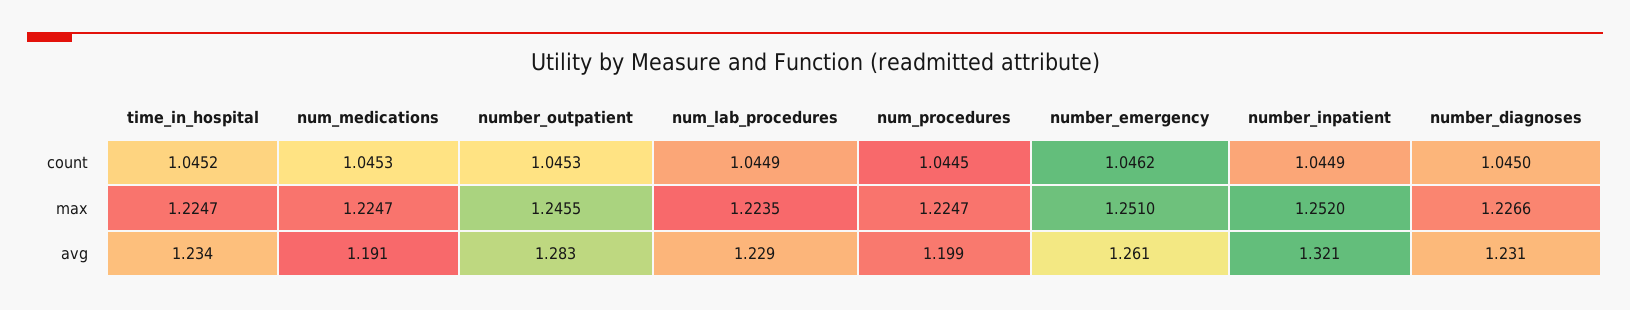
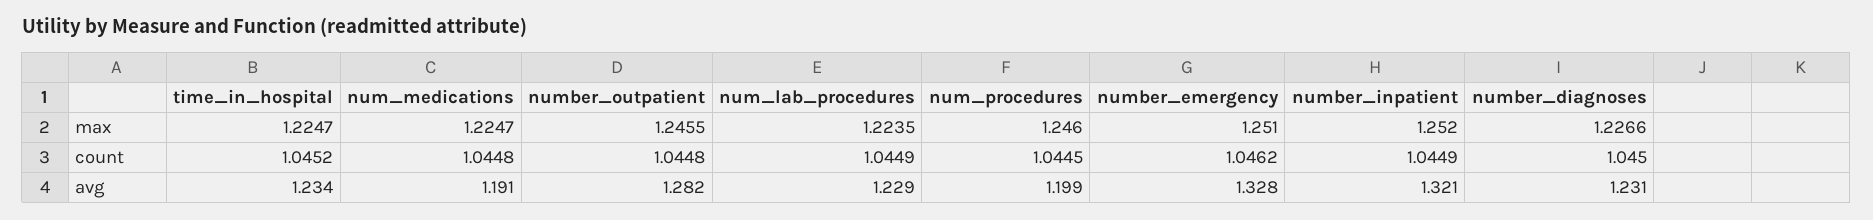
  {
    "time_in_hospital": {
      "count": 1.0452,
      "max": 1.2247,
      "avg": 1.234
    },
    "num_medications": {
-     "count": 1.0453,
+     "count": 1.0448,
      "max": 1.2247,
      "avg": 1.191
    },
    "number_outpatient": {
-     "count": 1.0453,
+     "count": 1.0448,
      "max": 1.2455,
-     "avg": 1.283
+     "avg": 1.282
    },
    "num_lab_procedures": {
      "count": 1.0449,
      "max": 1.2235,
      "avg": 1.229
    },
    "num_procedures": {
      "count": 1.0445,
-     "max": 1.2247,
+     "max": 1.246,
      "avg": 1.199
    },
    "number_emergency": {
      "count": 1.0462,
      "max": 1.251,
-     "avg": 1.261
+     "avg": 1.328
    },
    "number_inpatient": {
      "count": 1.0449,
      "max": 1.252,
      "avg": 1.321
    },
    "number_diagnoses": {
      "count": 1.045,
      "max": 1.2266,
      "avg": 1.231
    }
  }

